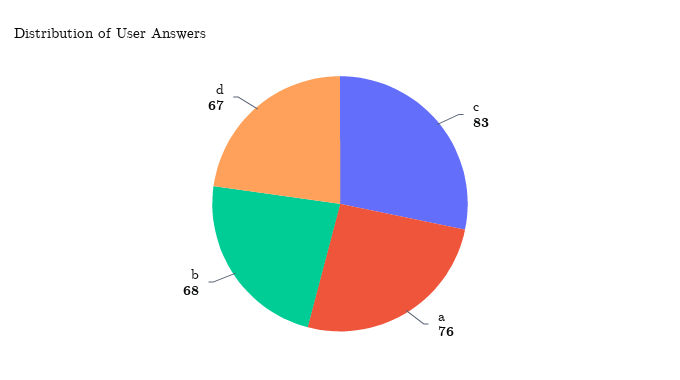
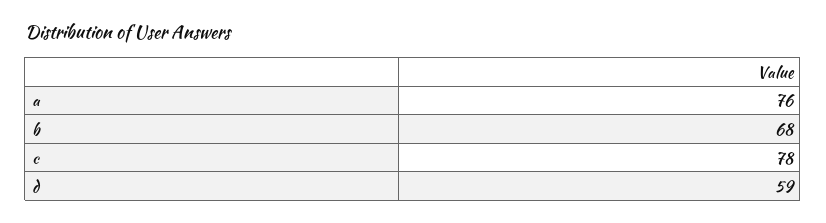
  {
-   "c": 83,
+   "c": 78,
    "a": 76,
    "b": 68,
-   "d": 67
+   "d": 59
  }

